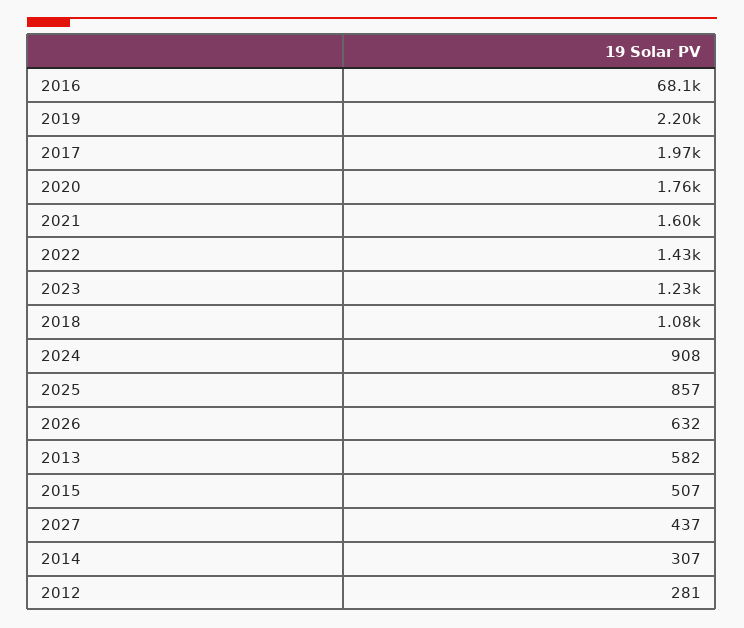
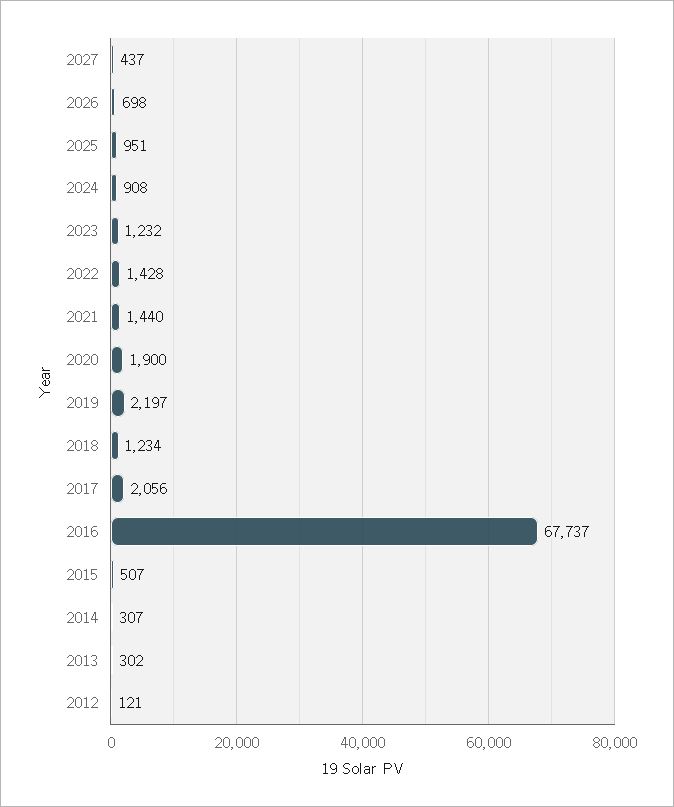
  {
-   "2016": 68100,
+   "2016": 67737,
    "2019": 2197,
-   "2017": 1970,
+   "2017": 2056,
-   "2020": 1760,
+   "2020": 1900,
-   "2021": 1600,
+   "2021": 1440,
    "2022": 1428,
    "2023": 1232,
-   "2018": 1080,
+   "2018": 1234,
    "2024": 908,
-   "2025": 857,
+   "2025": 951,
-   "2026": 632,
+   "2026": 698,
-   "2013": 582,
+   "2013": 302,
    "2015": 507,
    "2027": 437,
    "2014": 307,
-   "2012": 281
+   "2012": 121
  }

